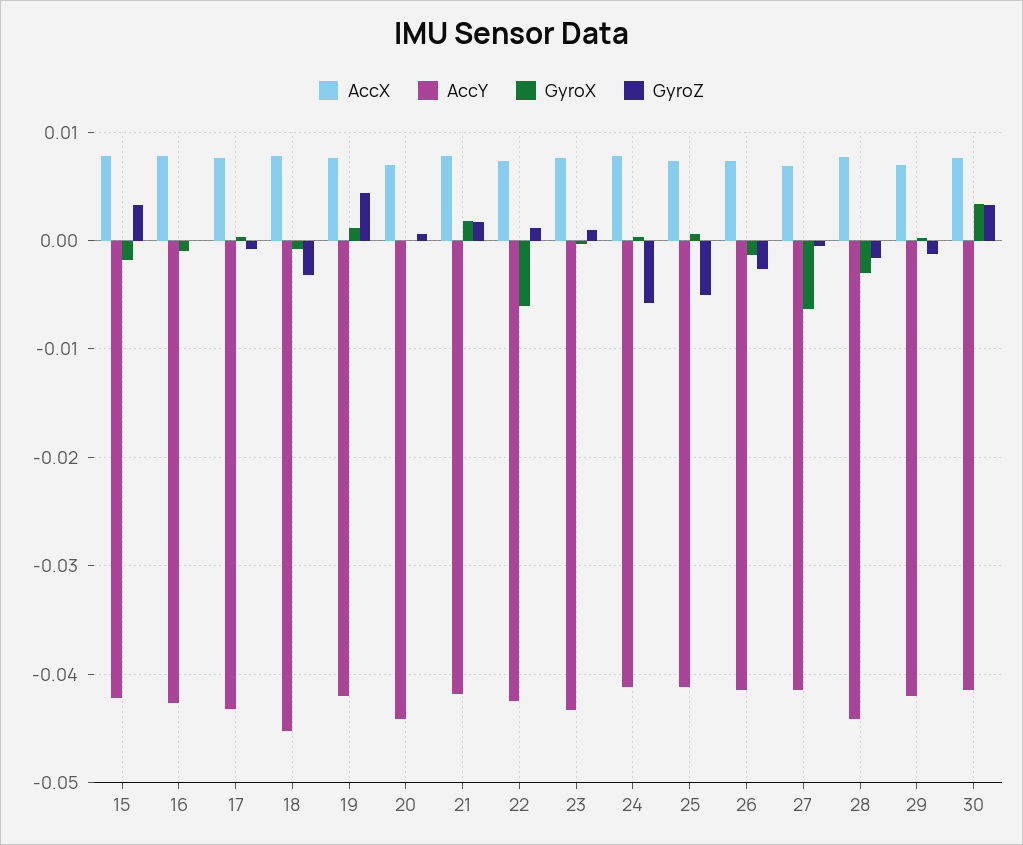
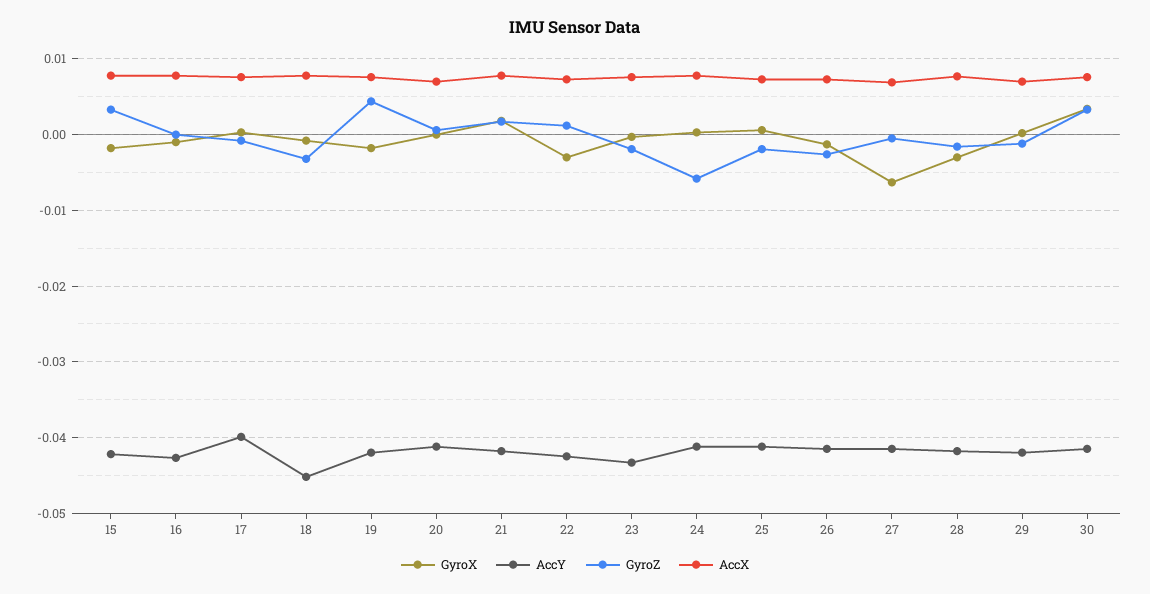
  {
    "AccX": {
      "15": 0.008,
      "16": 0.008,
      "17": 0.008,
      "18": 0.008,
      "19": 0.008,
      "20": 0.007,
      "21": 0.008,
      "22": 0.007,
      "23": 0.008,
      "24": 0.008,
      "25": 0.007,
      "26": 0.007,
      "27": 0.007,
      "28": 0.008,
      "29": 0.007,
      "30": 0.008
    },
    "AccY": {
      "15": -0.042,
      "16": -0.043,
-     "17": -0.043,
+     "17": -0.04,
      "18": -0.045,
      "19": -0.042,
-     "20": -0.044,
+     "20": -0.041,
      "21": -0.042,
      "22": -0.043,
      "23": -0.043,
      "24": -0.041,
      "25": -0.041,
      "26": -0.042,
      "27": -0.042,
-     "28": -0.044,
+     "28": -0.042,
      "29": -0.042,
      "30": -0.042
    },
    "GyroX": {
      "15": -0.002,
      "16": -0.001,
      "17": 0,
      "18": -0.001,
-     "19": 0.001,
+     "19": -0.002,
      "20": 0,
      "21": 0.002,
-     "22": -0.006,
+     "22": -0.003,
      "23": 0,
      "24": 0,
      "25": 0.001,
      "26": -0.001,
      "27": -0.006,
      "28": -0.003,
      "29": 0,
      "30": 0.003
    },
    "GyroZ": {
      "15": 0.003,
      "16": 0,
      "17": -0.001,
      "18": -0.003,
      "19": 0.004,
      "20": 0.001,
      "21": 0.002,
      "22": 0.001,
-     "23": 0.001,
+     "23": -0.002,
      "24": -0.006,
-     "25": -0.005,
+     "25": -0.002,
      "26": -0.003,
      "27": -0.001,
      "28": -0.002,
      "29": -0.001,
      "30": 0.003
    }
  }

